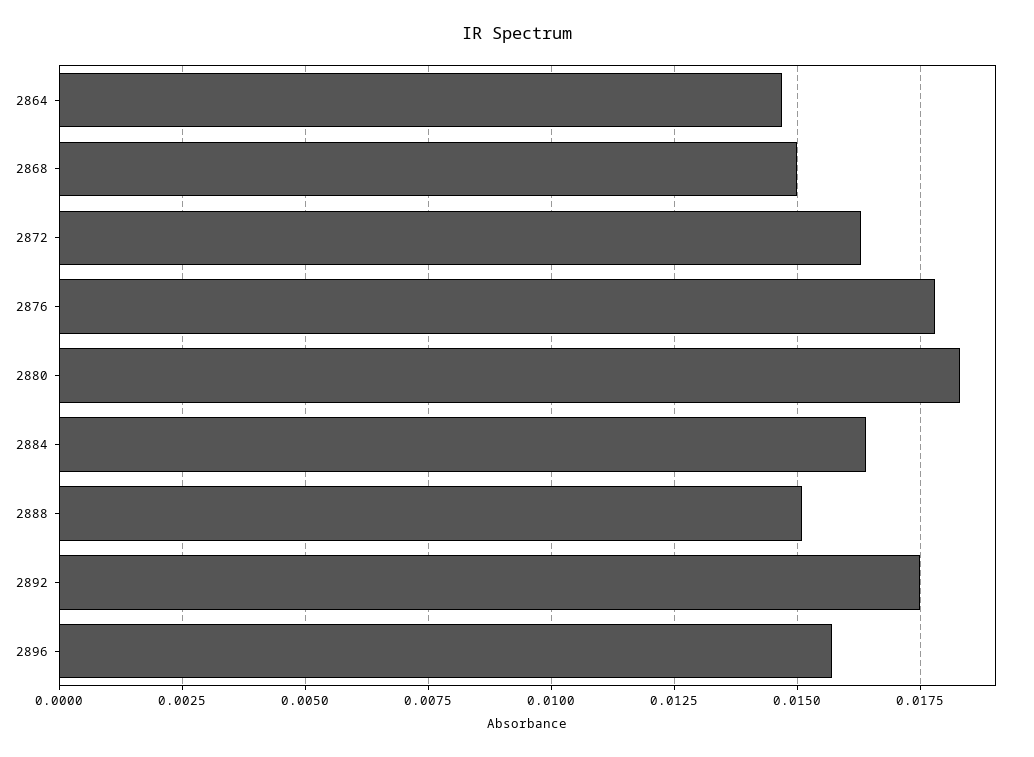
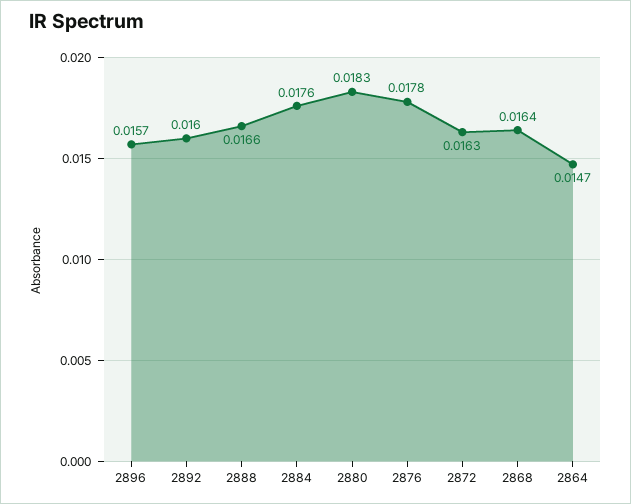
  {
    "2864": 0.0147,
-   "2868": 0.015,
+   "2868": 0.0164,
    "2872": 0.0163,
    "2876": 0.0178,
    "2880": 0.0183,
-   "2884": 0.0165,
+   "2884": 0.0176,
-   "2888": 0.015,
+   "2888": 0.0166,
-   "2892": 0.0175,
+   "2892": 0.016,
    "2896": 0.0157
  }

